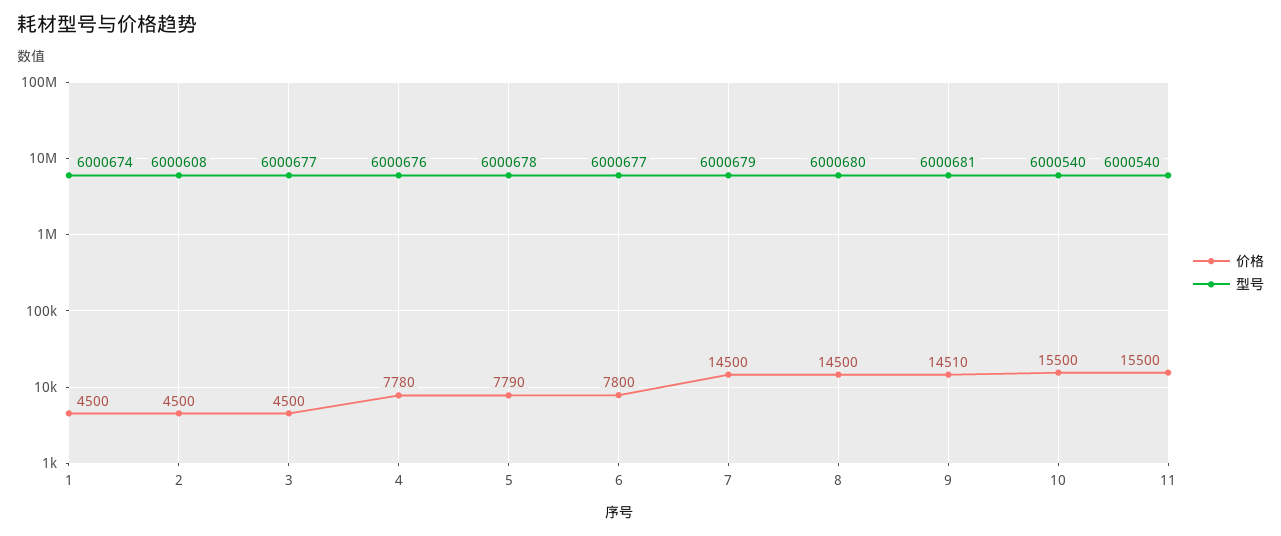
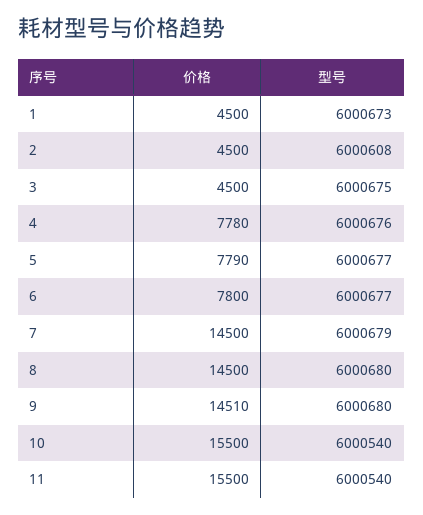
  {
    "价格": {
      "1": 4500,
      "2": 4500,
      "3": 4500,
      "4": 7780,
      "5": 7790,
      "6": 7800,
      "7": 14500,
      "8": 14500,
      "9": 14510,
      "10": 15500,
      "11": 15500
    },
    "型号": {
-     "1": 6000674,
+     "1": 6000673,
      "2": 6000608,
-     "3": 6000677,
+     "3": 6000675,
      "4": 6000676,
-     "5": 6000678,
+     "5": 6000677,
      "6": 6000677,
      "7": 6000679,
      "8": 6000680,
-     "9": 6000681,
+     "9": 6000680,
      "10": 6000540,
      "11": 6000540
    }
  }

